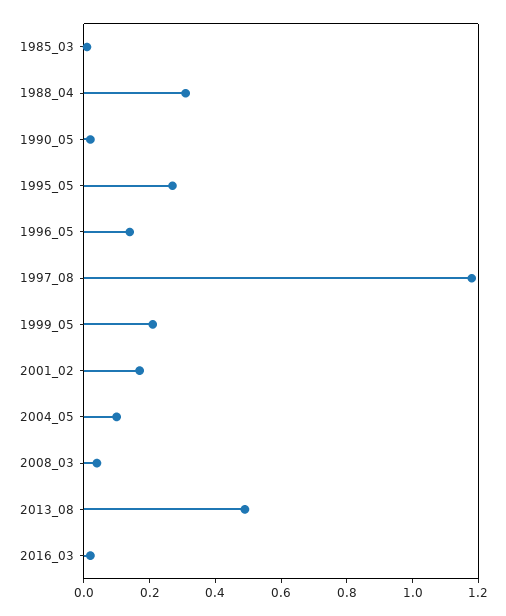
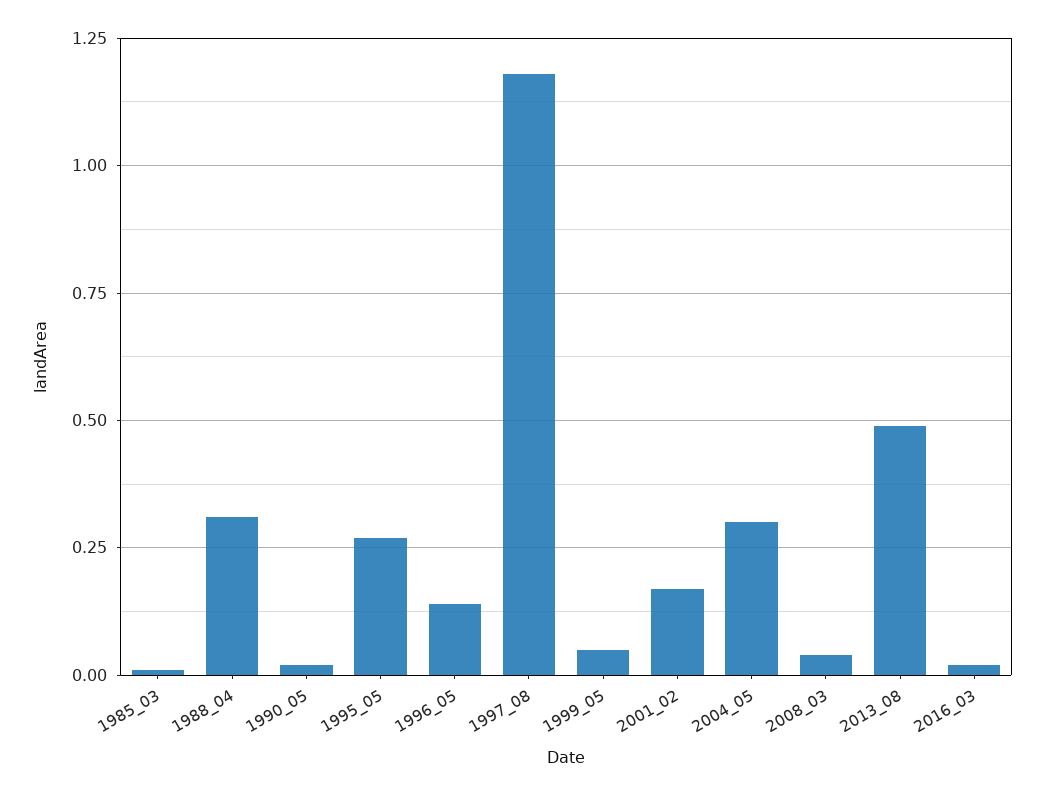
  {
    "1985_03": 0,
    "1988_04": 0.3,
    "1990_05": 0,
    "1995_05": 0.25,
    "1996_05": 0.15,
    "1997_08": 1.2,
-   "1999_05": 0.2,
+   "1999_05": 0.05,
    "2001_02": 0.15,
-   "2004_05": 0.1,
+   "2004_05": 0.3,
    "2008_03": 0.05,
    "2013_08": 0.5,
    "2016_03": 0
  }

